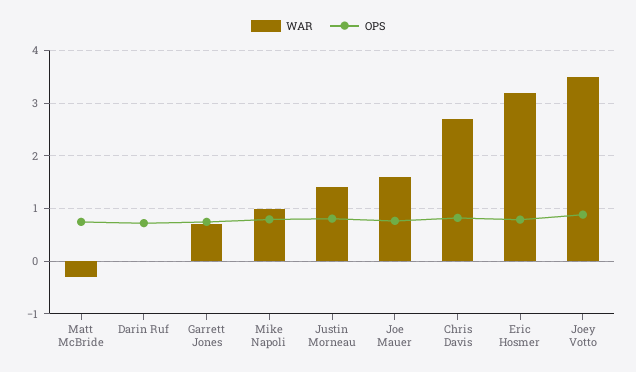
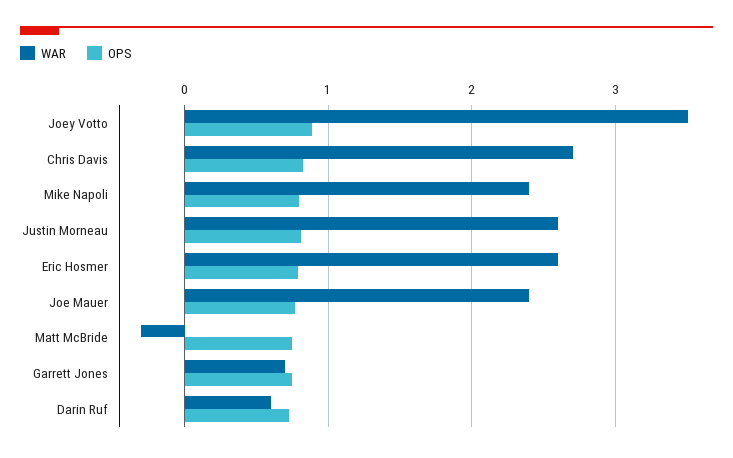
  {
    "WAR": {
      "Matt McBride": -0.3,
-     "Darin Ruf": 0,
+     "Darin Ruf": 0.6,
      "Garrett Jones": 0.7,
-     "Mike Napoli": 1,
+     "Mike Napoli": 2.4,
-     "Justin Morneau": 1.4,
+     "Justin Morneau": 2.6,
-     "Joe Mauer": 1.6,
+     "Joe Mauer": 2.4,
      "Chris Davis": 2.7,
-     "Eric Hosmer": 3.2,
+     "Eric Hosmer": 2.6,
      "Joey Votto": 3.5
    },
    "OPS": {
      "Matt McBride": 0.7,
      "Darin Ruf": 0.7,
      "Garrett Jones": 0.7,
      "Mike Napoli": 0.8,
      "Justin Morneau": 0.8,
      "Joe Mauer": 0.8,
      "Chris Davis": 0.8,
      "Eric Hosmer": 0.8,
      "Joey Votto": 0.9
    }
  }

